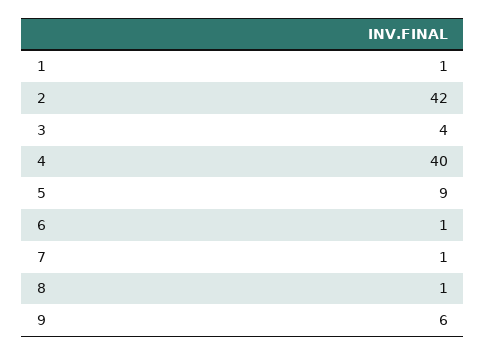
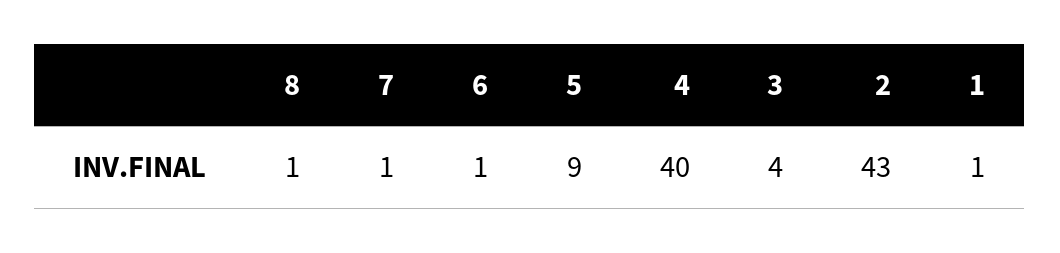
  {
    "1": 1,
-   "2": 42,
+   "2": 43,
    "3": 4,
    "4": 40,
    "5": 9,
    "6": 1,
    "7": 1,
-   "8": 1,
+   "8": 1
-   "9": 6
  }

